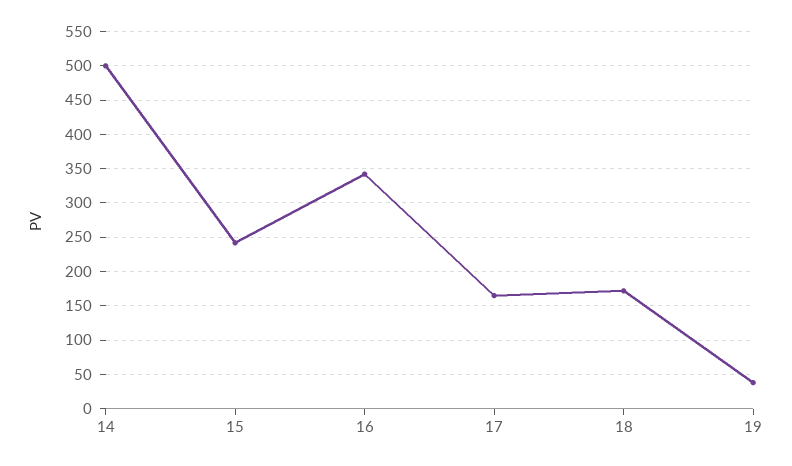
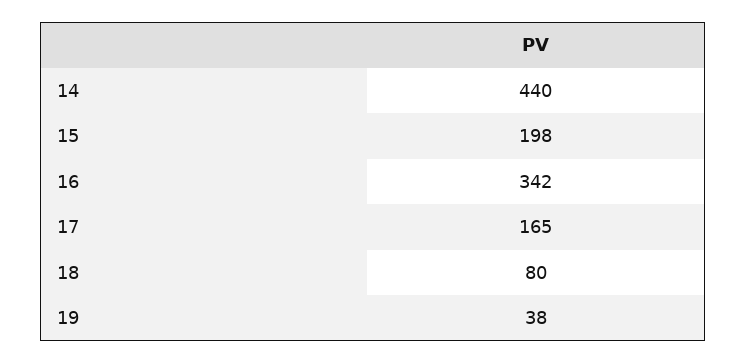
  {
-   "14": 500,
+   "14": 440,
-   "15": 240,
+   "15": 198,
    "16": 342,
    "17": 165,
-   "18": 170,
+   "18": 80,
    "19": 38
  }

